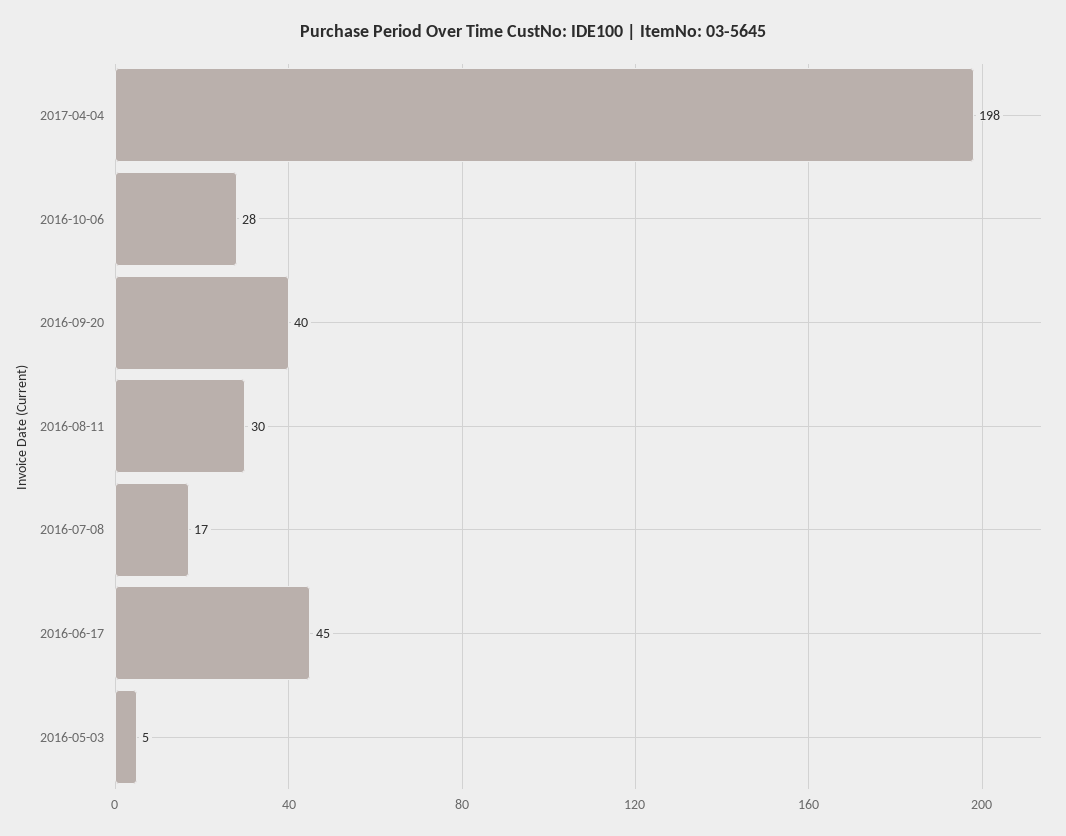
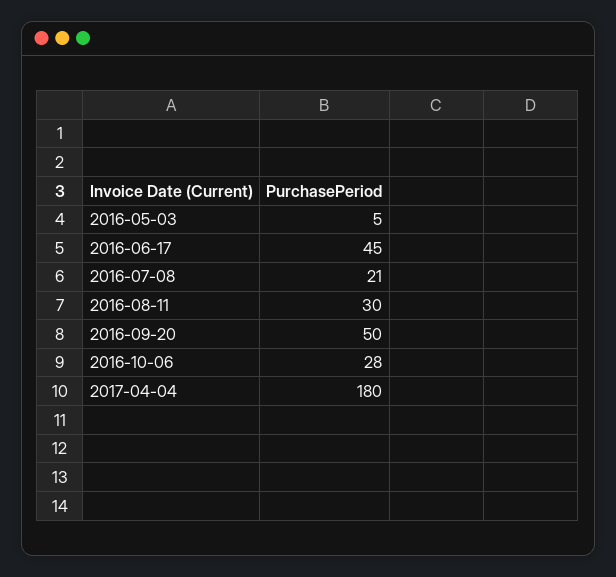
  {
-   "2017-04-04": 198,
+   "2017-04-04": 180,
    "2016-10-06": 28,
-   "2016-09-20": 40,
+   "2016-09-20": 50,
    "2016-08-11": 30,
-   "2016-07-08": 17,
+   "2016-07-08": 21,
    "2016-06-17": 45,
    "2016-05-03": 5
  }

